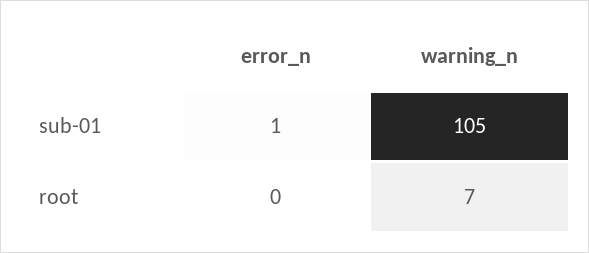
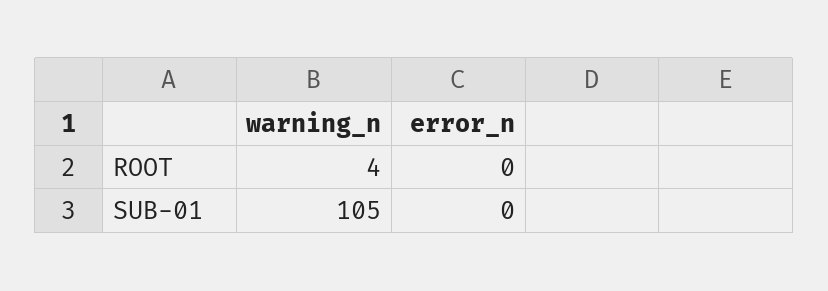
  {
    "error_n": {
-     "sub-01": 1,
+     "sub-01": 0,
      "root": 0
    },
    "warning_n": {
      "sub-01": 105,
-     "root": 7
+     "root": 4
    }
  }

